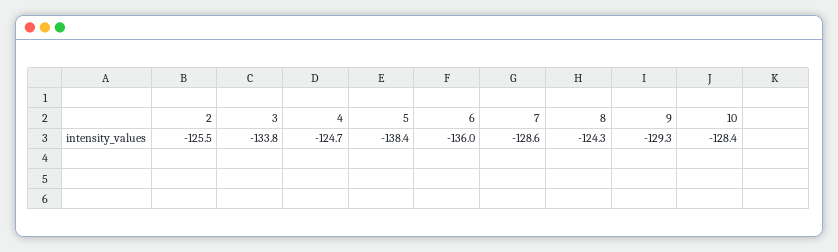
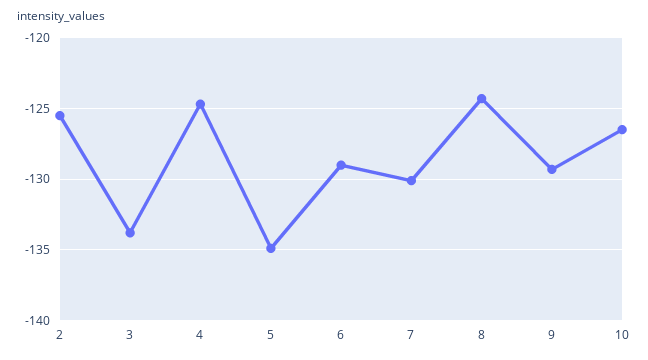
  {
    "2": -125.5,
    "3": -133.8,
    "4": -124.7,
-   "5": -138.4,
+   "5": -135,
-   "6": -136,
+   "6": -129,
-   "7": -128.6,
+   "7": -130,
    "8": -124.3,
    "9": -129.3,
-   "10": -128.4
+   "10": -126.5
  }

